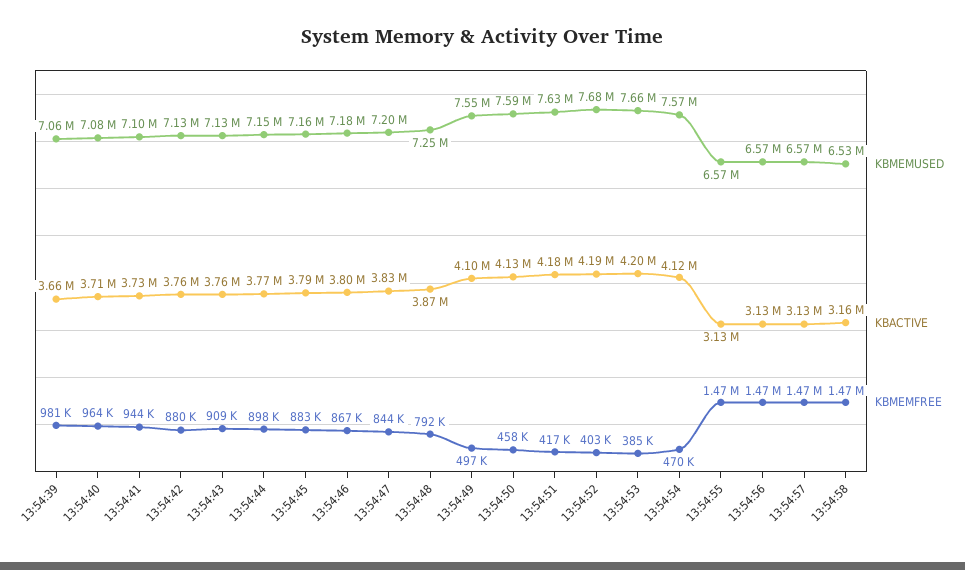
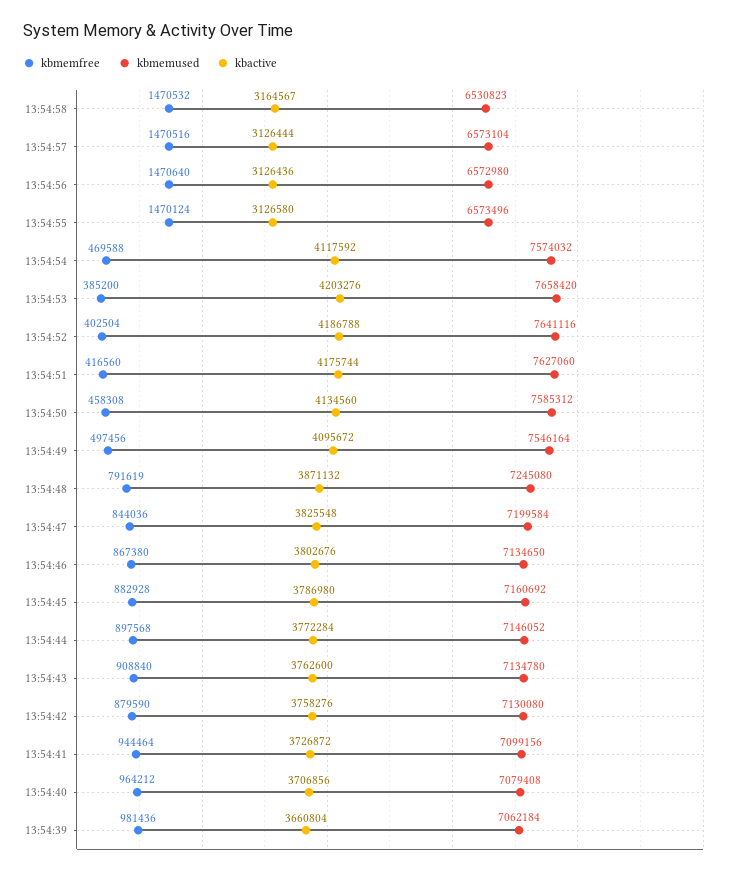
  {
    "KBMEMUSED": {
      "13:54:39": 7062184,
      "13:54:40": 7079408,
      "13:54:41": 7099156,
      "13:54:42": 7130080,
      "13:54:43": 7134780,
      "13:54:44": 7146052,
      "13:54:45": 7160692,
-     "13:54:46": 7180000,
+     "13:54:46": 7134650,
      "13:54:47": 7199584,
      "13:54:48": 7245080,
      "13:54:49": 7546164,
      "13:54:50": 7585312,
      "13:54:51": 7627060,
-     "13:54:52": 7680000,
+     "13:54:52": 7641116,
      "13:54:53": 7658420,
      "13:54:54": 7574032,
      "13:54:55": 6573496,
      "13:54:56": 6572980,
      "13:54:57": 6573104,
      "13:54:58": 6530823
    },
    "KBACTIVE": {
      "13:54:39": 3660804,
      "13:54:40": 3706856,
      "13:54:41": 3726872,
      "13:54:42": 3758276,
      "13:54:43": 3762600,
      "13:54:44": 3772284,
      "13:54:45": 3786980,
      "13:54:46": 3802676,
      "13:54:47": 3825548,
      "13:54:48": 3871132,
      "13:54:49": 4095672,
      "13:54:50": 4134560,
      "13:54:51": 4175744,
      "13:54:52": 4186788,
      "13:54:53": 4203276,
      "13:54:54": 4117592,
      "13:54:55": 3126580,
      "13:54:56": 3126436,
      "13:54:57": 3126444,
      "13:54:58": 3164567
    },
    "KBMEMFREE": {
      "13:54:39": 981436,
      "13:54:40": 964212,
      "13:54:41": 944464,
      "13:54:42": 879590,
      "13:54:43": 908840,
      "13:54:44": 897568,
      "13:54:45": 882928,
      "13:54:46": 867380,
      "13:54:47": 844036,
      "13:54:48": 791619,
      "13:54:49": 497456,
      "13:54:50": 458308,
      "13:54:51": 416560,
      "13:54:52": 402504,
      "13:54:53": 385200,
      "13:54:54": 469588,
      "13:54:55": 1470124,
      "13:54:56": 1470640,
      "13:54:57": 1470516,
      "13:54:58": 1470532
    }
  }

